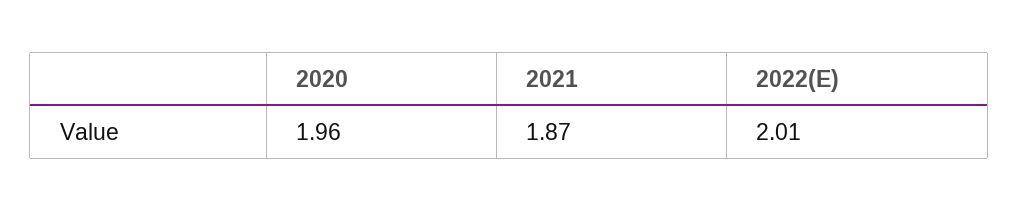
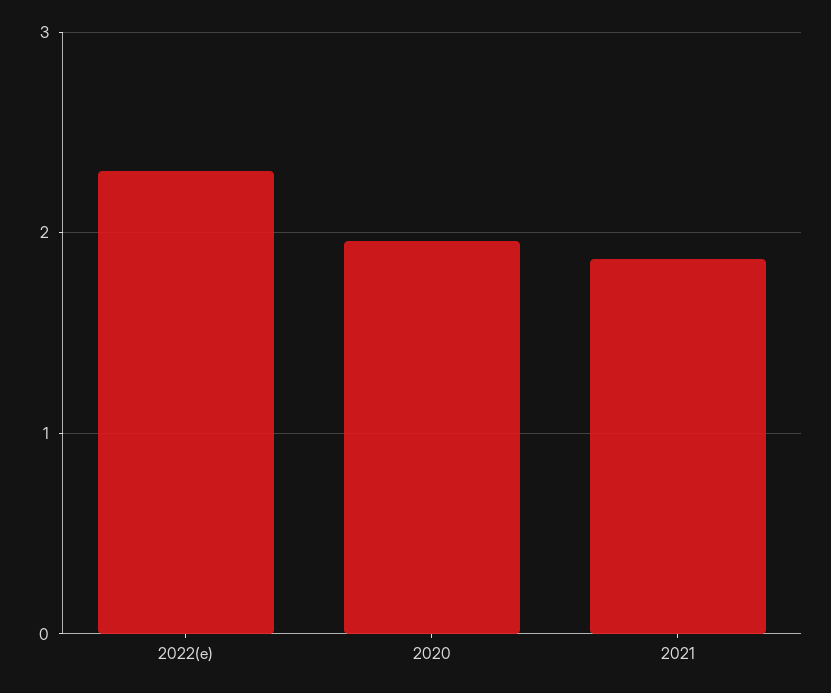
  {
    "2020": 1.96,
    "2021": 1.87,
-   "2022(E)": 2.01
+   "2022(E)": 2.3
  }

